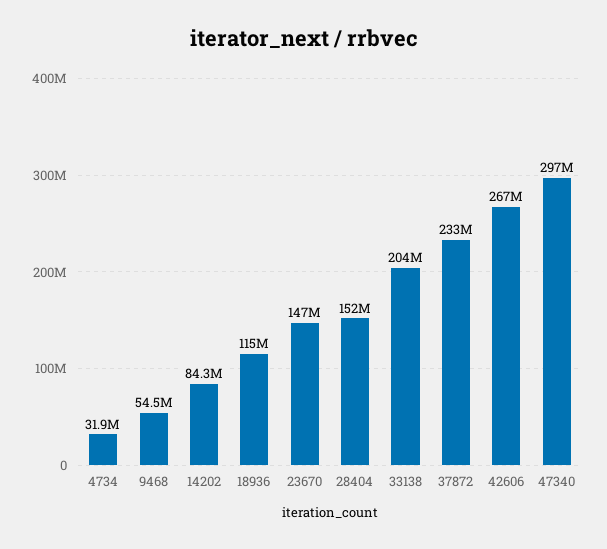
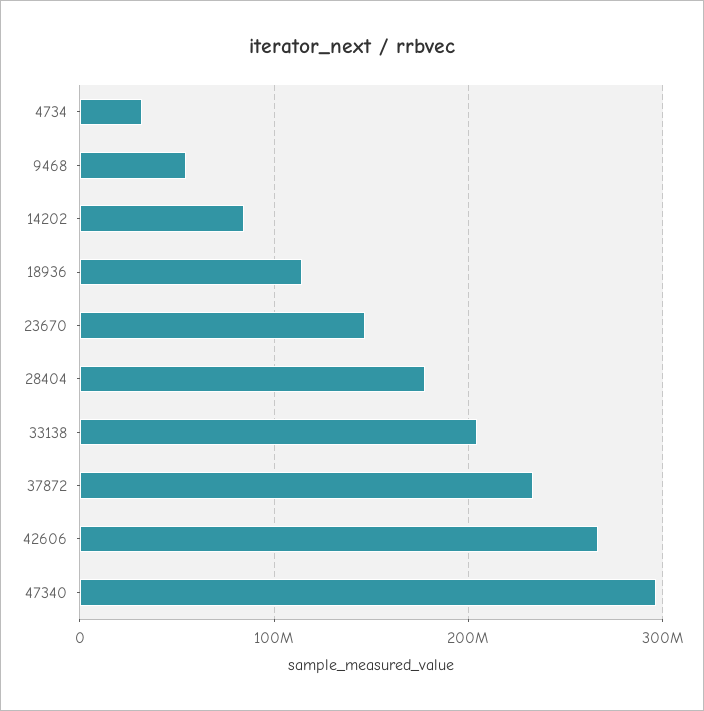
  {
    "4734": 31900000,
    "9468": 54500000,
    "14202": 84300000,
    "18936": 115000000,
    "23670": 147000000,
-   "28404": 152000000,
+   "28404": 180000000,
    "33138": 204000000,
    "37872": 233000000,
    "42606": 267000000,
    "47340": 297000000
  }

